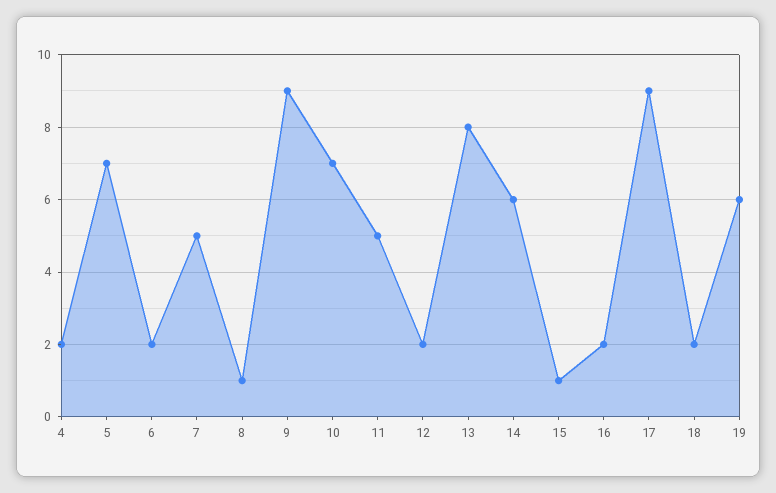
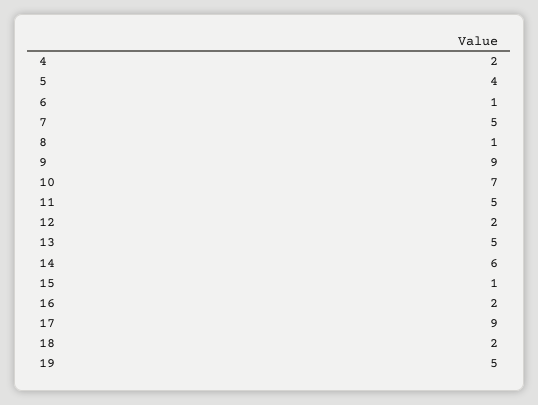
  {
    "4": 2,
-   "5": 7,
+   "5": 4,
-   "6": 2,
+   "6": 1,
    "7": 5,
    "8": 1,
    "9": 9,
    "10": 7,
    "11": 5,
    "12": 2,
-   "13": 8,
+   "13": 5,
    "14": 6,
    "15": 1,
    "16": 2,
    "17": 9,
    "18": 2,
-   "19": 6
+   "19": 5
  }

